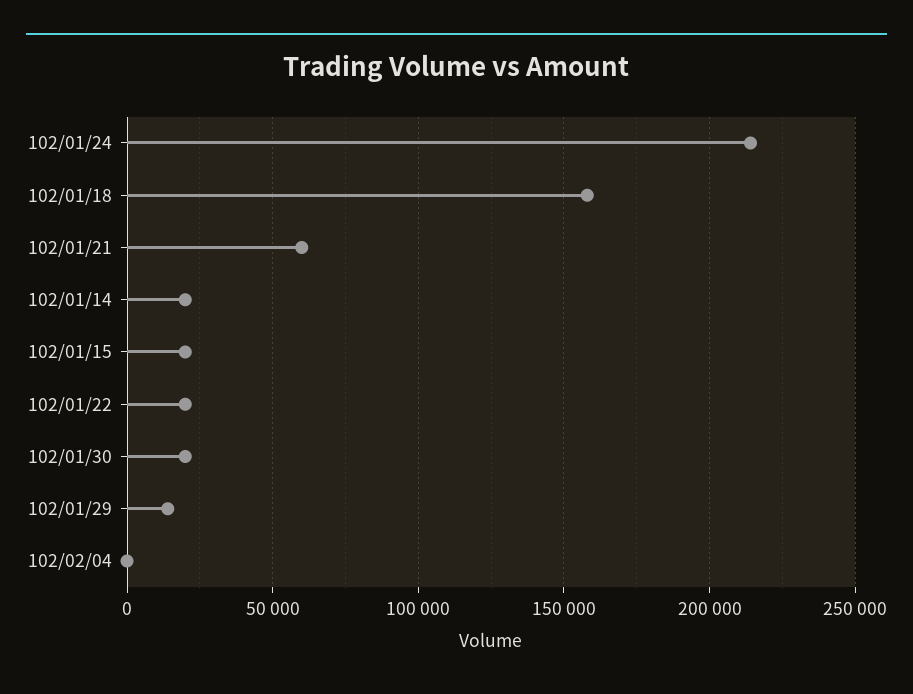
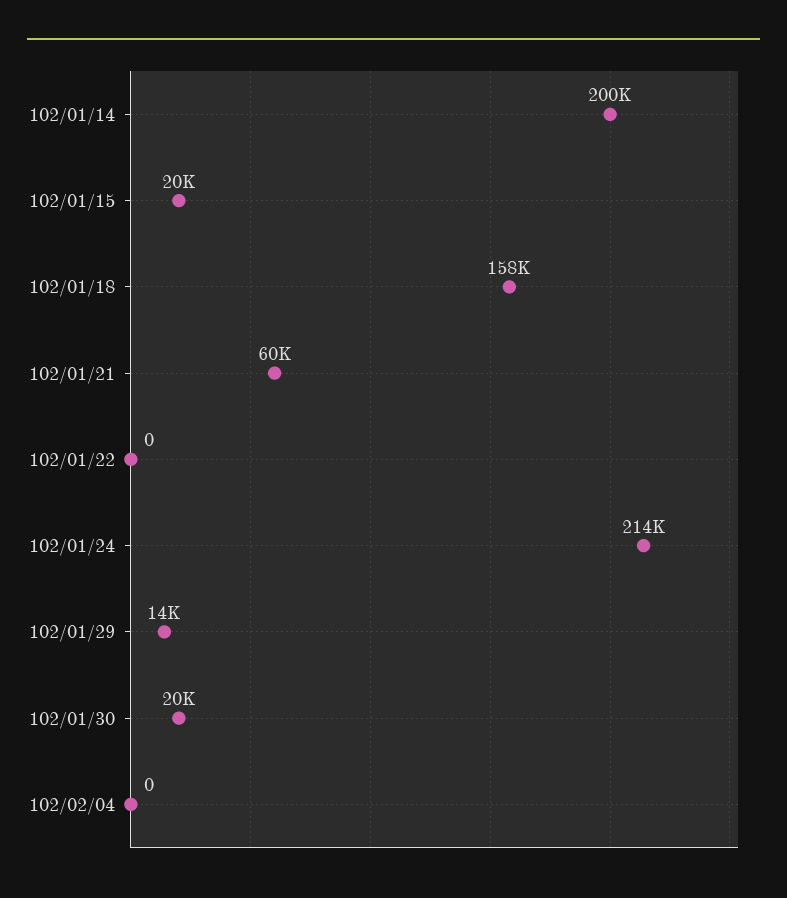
  {
    "102/01/24": 214000,
    "102/01/18": 158000,
    "102/01/21": 60000,
-   "102/01/14": 20000,
+   "102/01/14": 200000,
    "102/01/15": 20000,
-   "102/01/22": 20000,
+   "102/01/22": 0,
    "102/01/30": 20000,
    "102/01/29": 14000,
    "102/02/04": 0
  }

